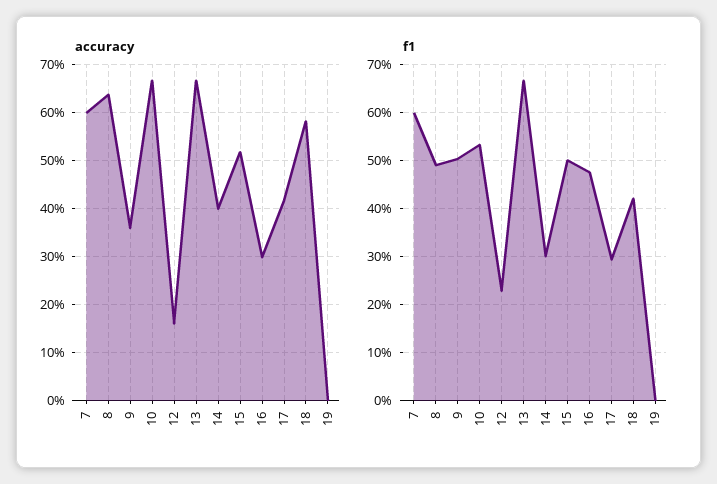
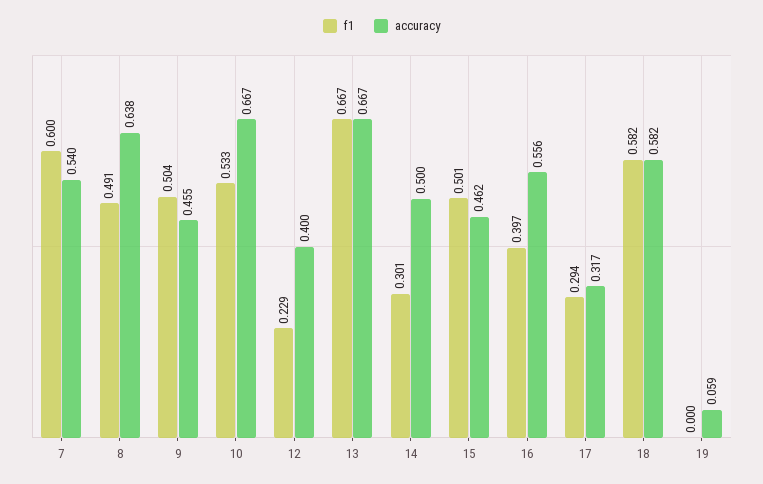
  {
    "accuracy": {
-     "7": 0.6,
+     "7": 0.54,
      "8": 0.638,
-     "9": 0.36,
+     "9": 0.455,
      "10": 0.667,
-     "12": 0.16,
+     "12": 0.4,
      "13": 0.667,
-     "14": 0.4,
+     "14": 0.5,
-     "15": 0.52,
+     "15": 0.462,
-     "16": 0.3,
+     "16": 0.556,
-     "17": 0.42,
+     "17": 0.317,
      "18": 0.582,
-     "19": 0
+     "19": 0.059
    },
    "f1": {
      "7": 0.6,
      "8": 0.491,
      "9": 0.504,
      "10": 0.533,
      "12": 0.229,
      "13": 0.667,
      "14": 0.301,
      "15": 0.501,
-     "16": 0.48,
+     "16": 0.397,
      "17": 0.294,
-     "18": 0.42,
+     "18": 0.582,
      "19": 0
    }
  }

